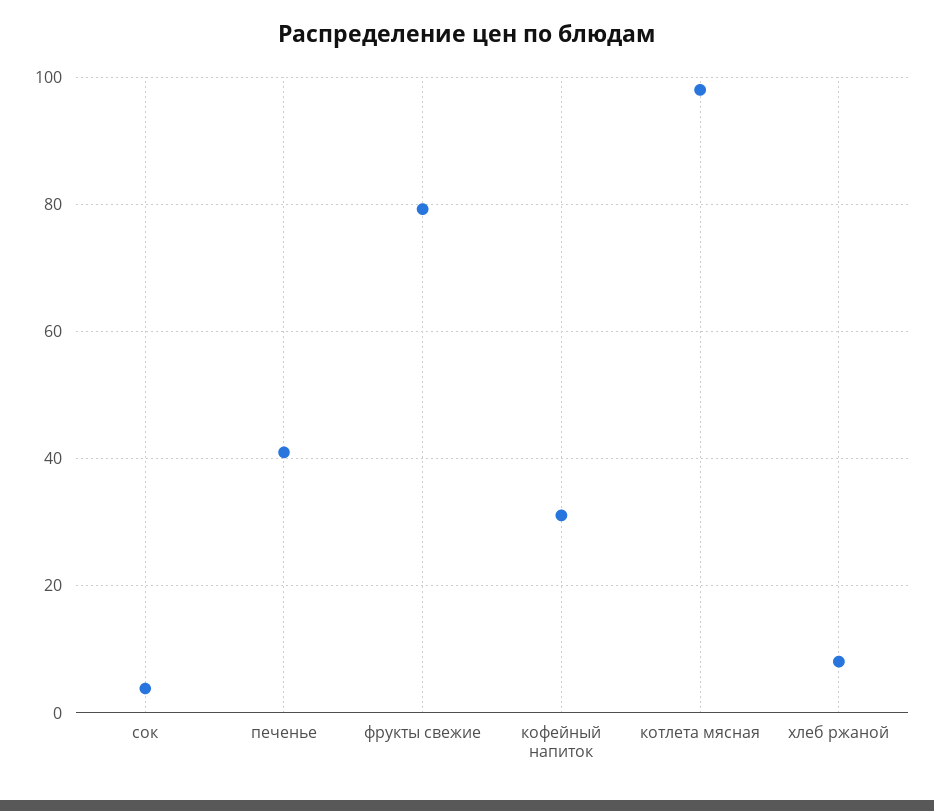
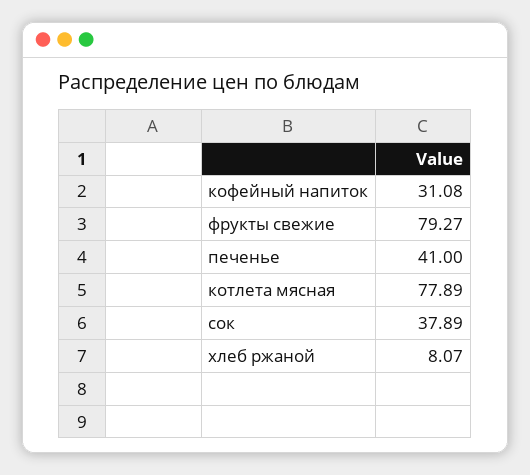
  {
-   "сок": 4,
+   "сок": 37.89,
    "печенье": 41,
    "фрукты свежие": 79.27,
    "кофейный напиток": 31.08,
-   "котлета мясная": 98,
+   "котлета мясная": 77.89,
    "хлеб ржаной": 8.07
  }

